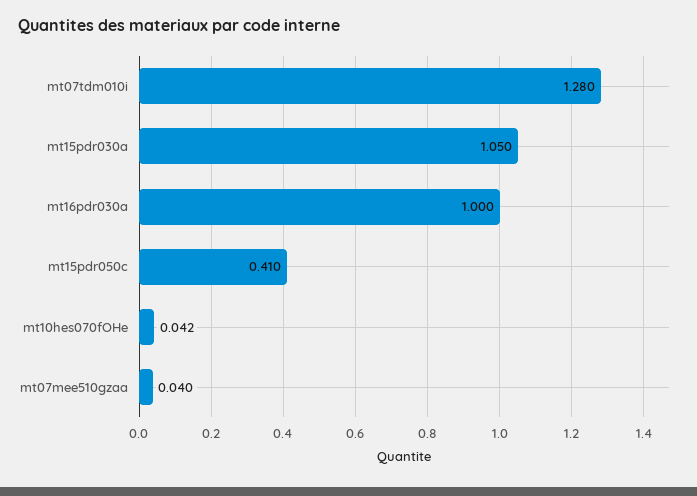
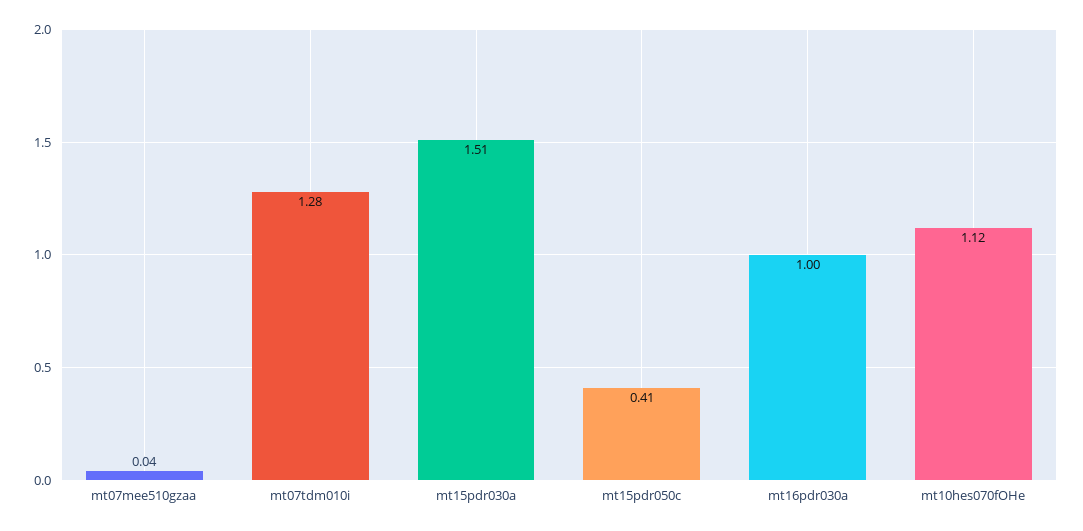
  {
    "mt07tdm010i": 1.28,
-   "mt15pdr030a": 1.05,
+   "mt15pdr030a": 1.51,
    "mt16pdr030a": 1,
    "mt15pdr050c": 0.41,
-   "mt10hes070fOHe": 0.042,
+   "mt10hes070fOHe": 1.12,
    "mt07mee510gzaa": 0.04
  }

